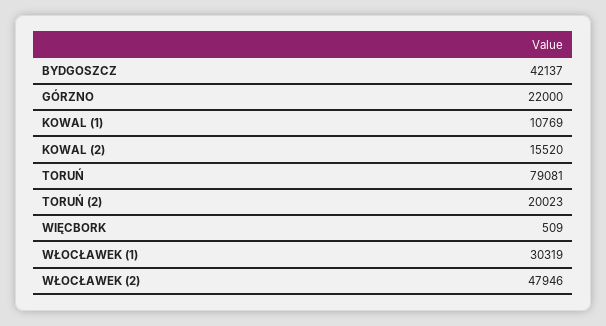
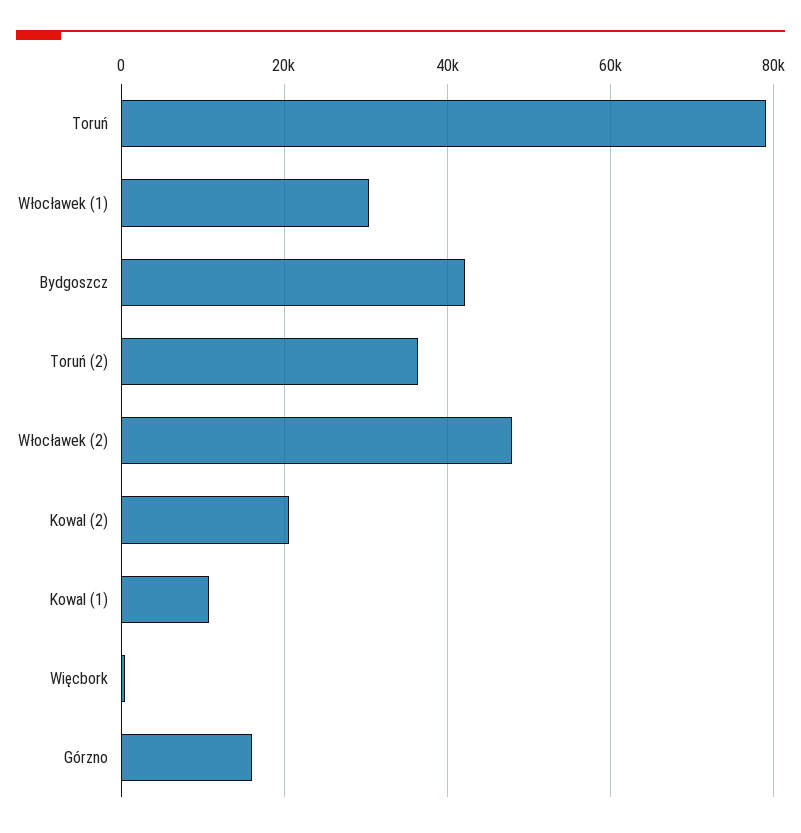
  {
    "BYDGOSZCZ": 42137,
-   "GÓRZNO": 22000,
+   "GÓRZNO": 16000,
    "KOWAL (1)": 10769,
-   "KOWAL (2)": 15520,
+   "KOWAL (2)": 20000,
    "TORUŃ": 79081,
-   "TORUŃ (2)": 20023,
+   "TORUŃ (2)": 36000,
    "WIĘCBORK": 509,
    "WŁOCŁAWEK (1)": 30319,
    "WŁOCŁAWEK (2)": 47946
  }

